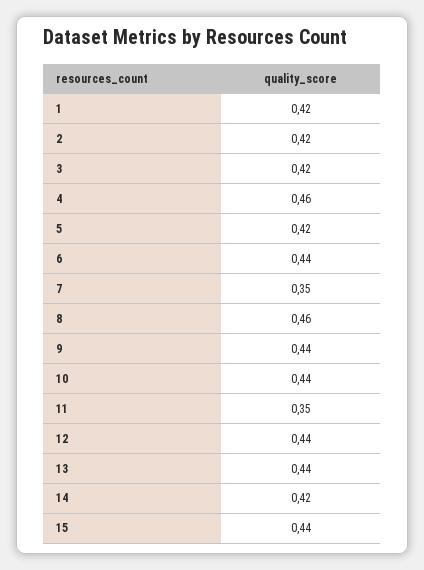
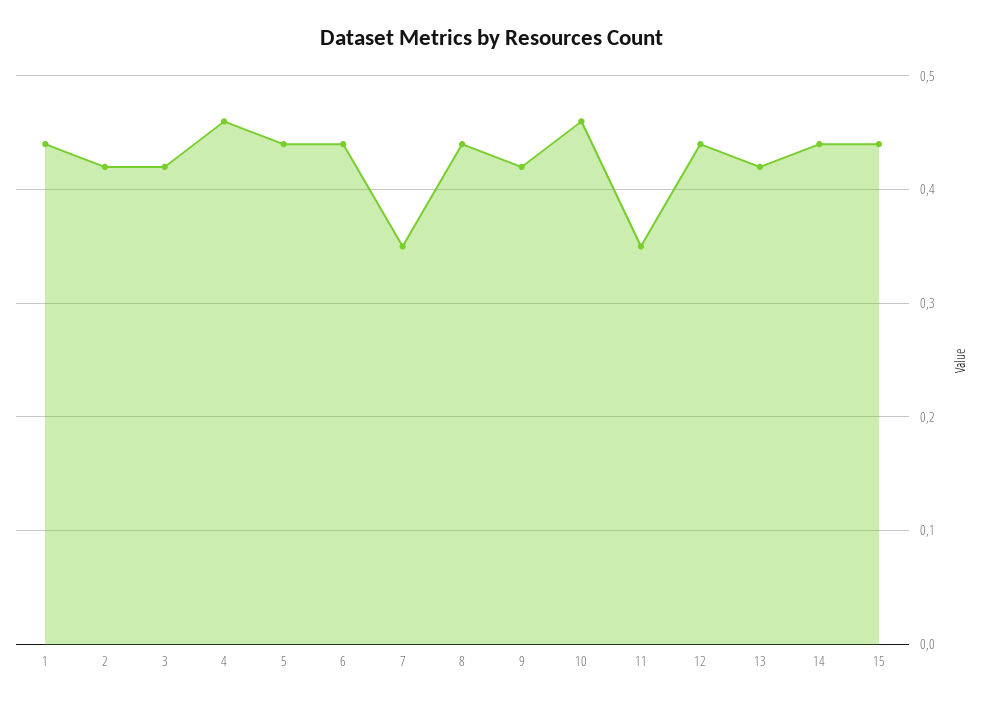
  {
-   "1": 0.42,
+   "1": 0.44,
    "2": 0.42,
    "3": 0.42,
    "4": 0.46,
-   "5": 0.42,
+   "5": 0.44,
    "6": 0.44,
    "7": 0.35,
-   "8": 0.46,
+   "8": 0.44,
-   "9": 0.44,
+   "9": 0.42,
-   "10": 0.44,
+   "10": 0.46,
    "11": 0.35,
    "12": 0.44,
-   "13": 0.44,
+   "13": 0.42,
-   "14": 0.42,
+   "14": 0.44,
    "15": 0.44
  }

